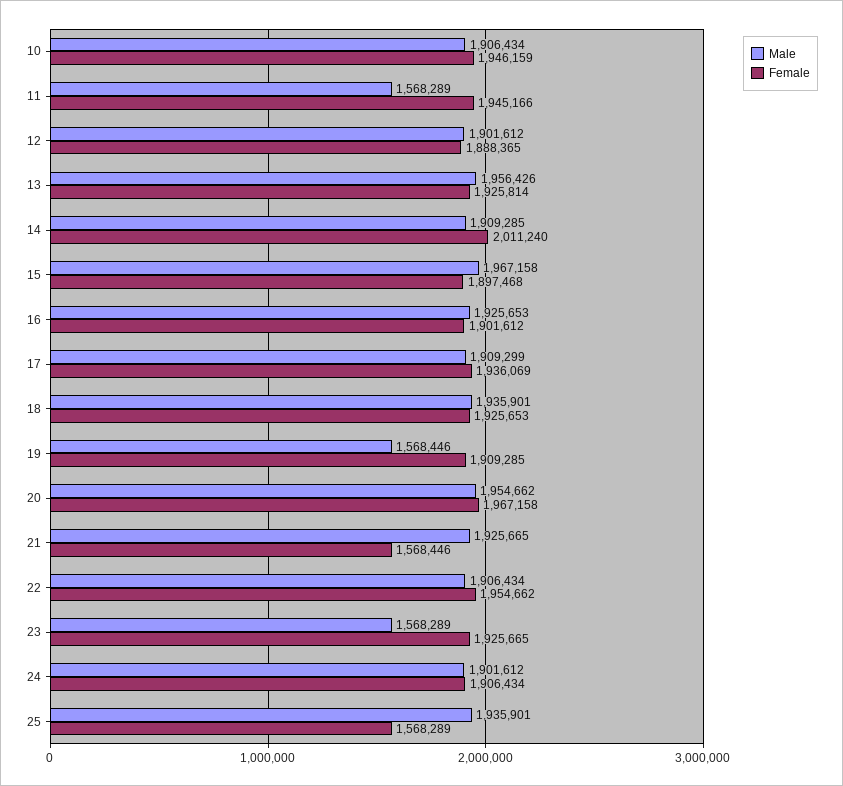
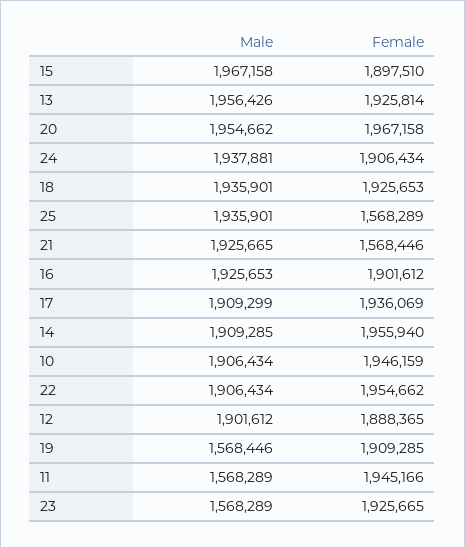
  {
    "Male": {
      "10": 1906434,
      "11": 1568289,
      "12": 1901612,
      "13": 1956426,
      "14": 1909285,
      "15": 1967158,
      "16": 1925653,
      "17": 1909299,
      "18": 1935901,
      "19": 1568446,
      "20": 1954662,
      "21": 1925665,
      "22": 1906434,
      "23": 1568289,
-     "24": 1901612,
+     "24": 1937881,
      "25": 1935901
    },
    "Female": {
      "10": 1946159,
      "11": 1945166,
      "12": 1888365,
      "13": 1925814,
-     "14": 2011240,
+     "14": 1955940,
-     "15": 1897468,
+     "15": 1897510,
      "16": 1901612,
      "17": 1936069,
      "18": 1925653,
      "19": 1909285,
      "20": 1967158,
      "21": 1568446,
      "22": 1954662,
      "23": 1925665,
      "24": 1906434,
      "25": 1568289
    }
  }

